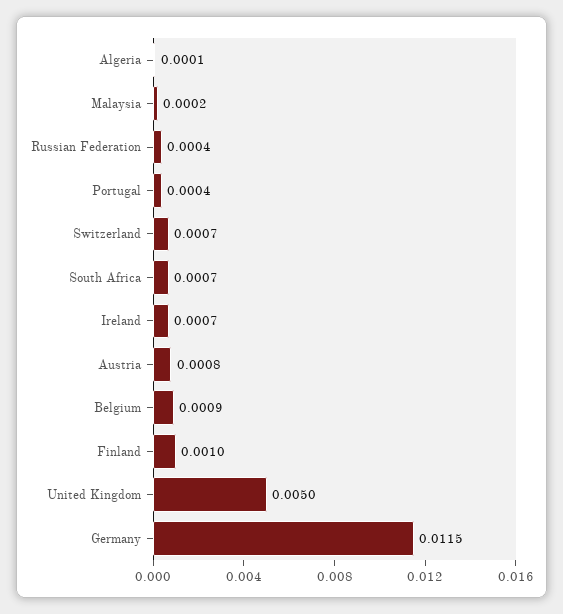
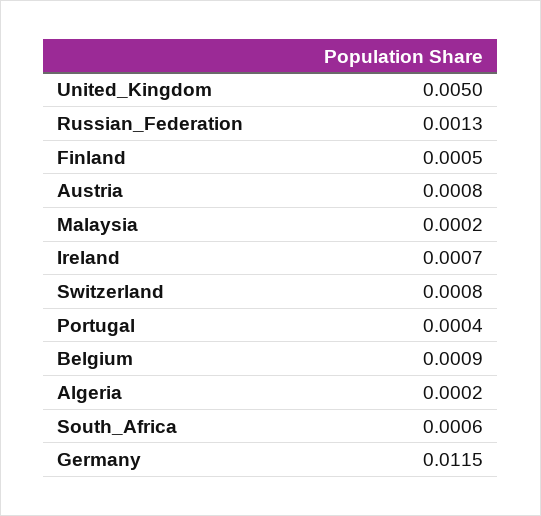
  {
-   "Algeria": 0.0001,
+   "Algeria": 0.0002,
    "Malaysia": 0.0002,
-   "Russian Federation": 0.0004,
+   "Russian Federation": 0.0013,
    "Portugal": 0.0004,
-   "Switzerland": 0.0007,
+   "Switzerland": 0.0008,
-   "South Africa": 0.0007,
+   "South Africa": 0.0006,
    "Ireland": 0.0007,
    "Austria": 0.0008,
    "Belgium": 0.0009,
-   "Finland": 0.001,
+   "Finland": 0.0005,
    "United Kingdom": 0.005,
    "Germany": 0.0115
  }

